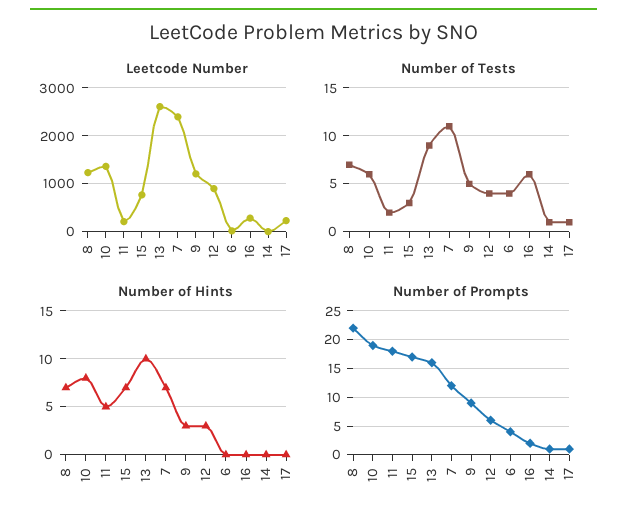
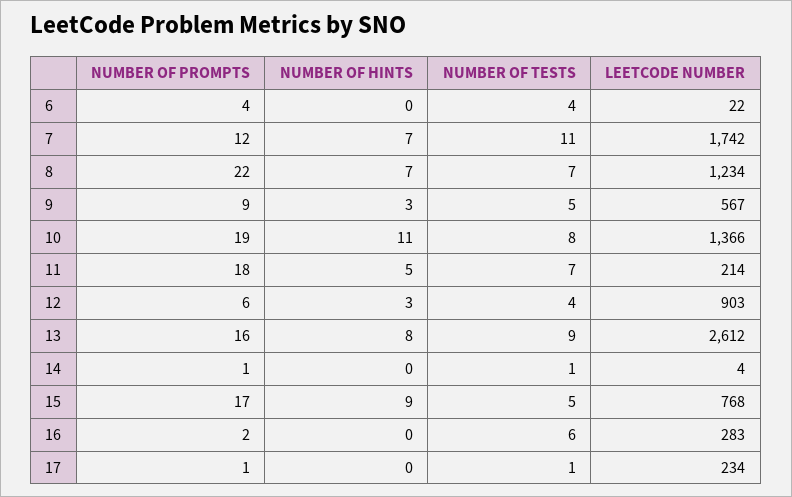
  {
    "Leetcode Number": {
      "8": 1234,
      "10": 1366,
      "11": 214,
      "15": 768,
      "13": 2612,
-     "7": 2400,
+     "7": 1742,
-     "9": 1200,
+     "9": 567,
      "12": 903,
      "6": 22,
      "16": 283,
      "14": 4,
      "17": 234
    },
    "Number of Tests": {
      "8": 7,
-     "10": 6,
+     "10": 8,
-     "11": 2,
+     "11": 7,
-     "15": 3,
+     "15": 5,
      "13": 9,
      "7": 11,
      "9": 5,
      "12": 4,
      "6": 4,
      "16": 6,
      "14": 1,
      "17": 1
    },
    "Number of Hints": {
      "8": 7,
-     "10": 8,
+     "10": 11,
      "11": 5,
-     "15": 7,
+     "15": 9,
-     "13": 10,
+     "13": 8,
      "7": 7,
      "9": 3,
      "12": 3,
      "6": 0,
      "16": 0,
      "14": 0,
      "17": 0
    },
    "Number of Prompts": {
      "8": 22,
      "10": 19,
      "11": 18,
      "15": 17,
      "13": 16,
      "7": 12,
      "9": 9,
      "12": 6,
      "6": 4,
      "16": 2,
      "14": 1,
      "17": 1
    }
  }

